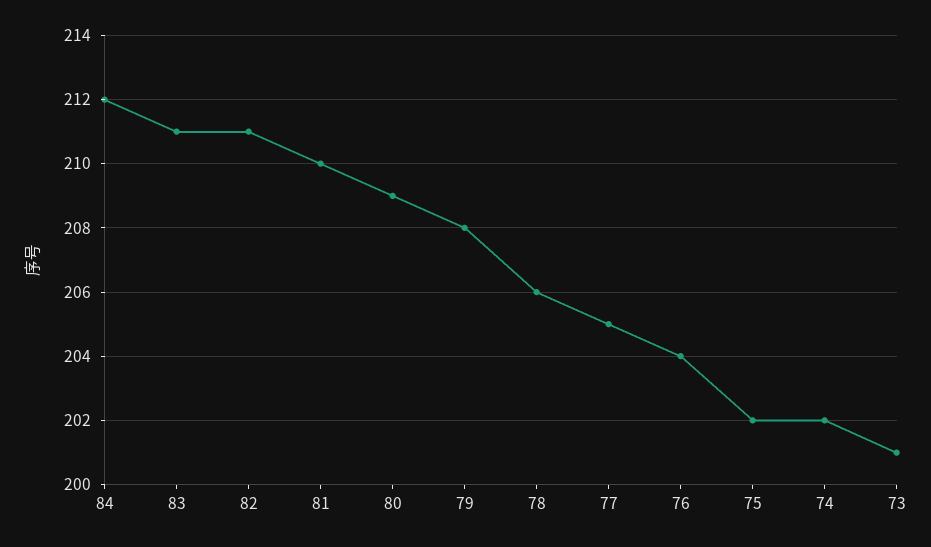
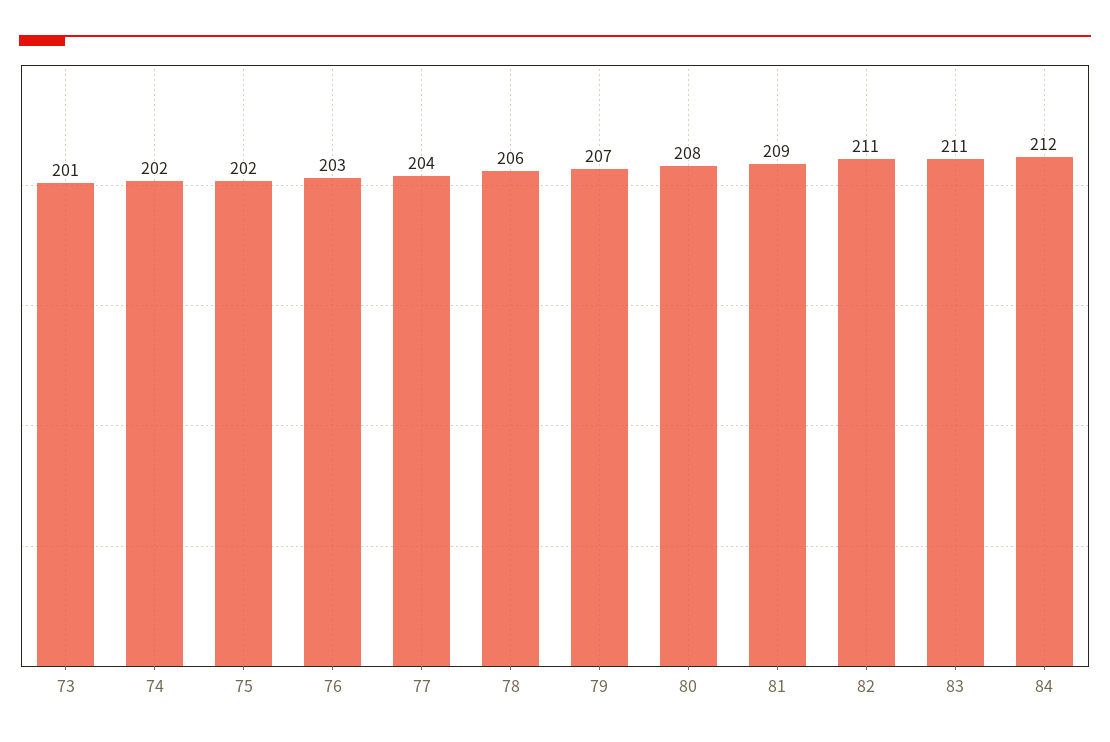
  {
    "84": 212,
    "83": 211,
    "82": 211,
-   "81": 210,
+   "81": 209,
-   "80": 209,
+   "80": 208,
-   "79": 208,
+   "79": 207,
    "78": 206,
-   "77": 205,
+   "77": 204,
-   "76": 204,
+   "76": 203,
    "75": 202,
    "74": 202,
    "73": 201
  }

